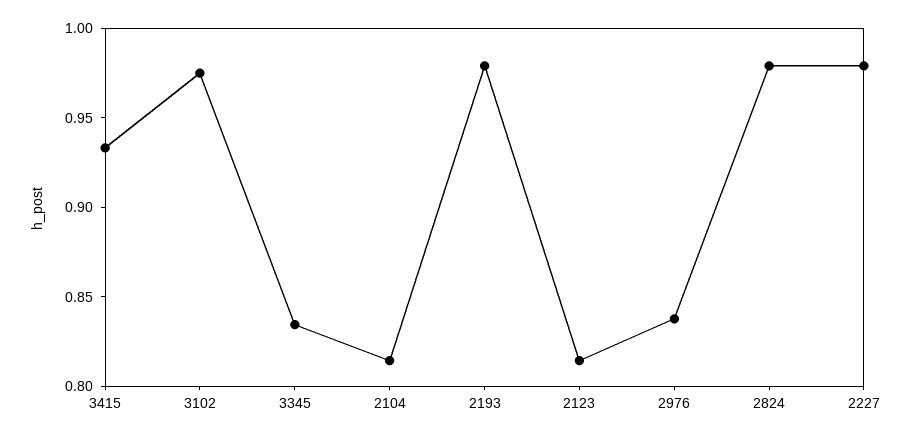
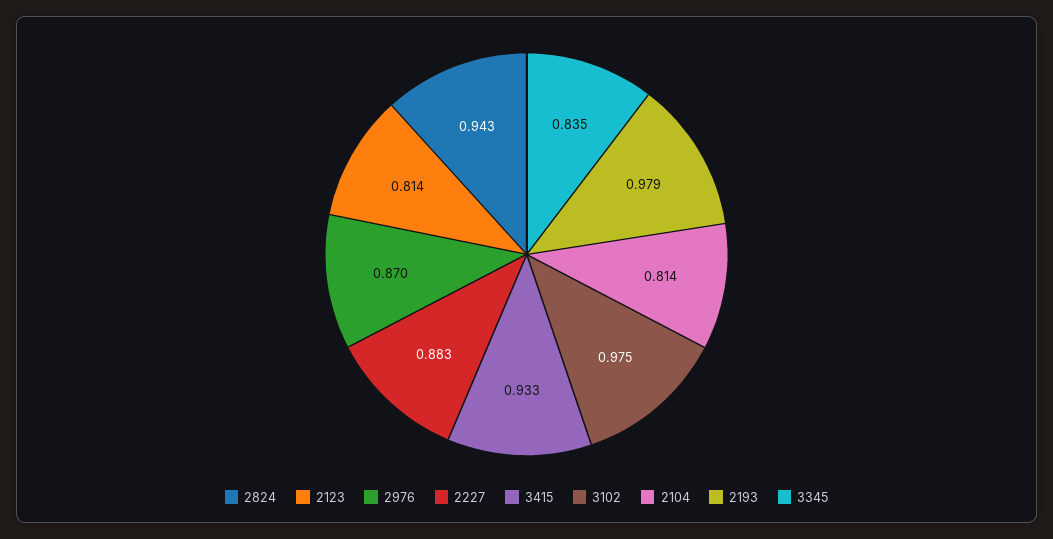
  {
    "3415": 0.933,
    "3102": 0.975,
    "3345": 0.835,
    "2104": 0.814,
    "2193": 0.979,
    "2123": 0.814,
-   "2976": 0.84,
+   "2976": 0.87,
-   "2824": 0.98,
+   "2824": 0.943,
-   "2227": 0.98
+   "2227": 0.883
  }

